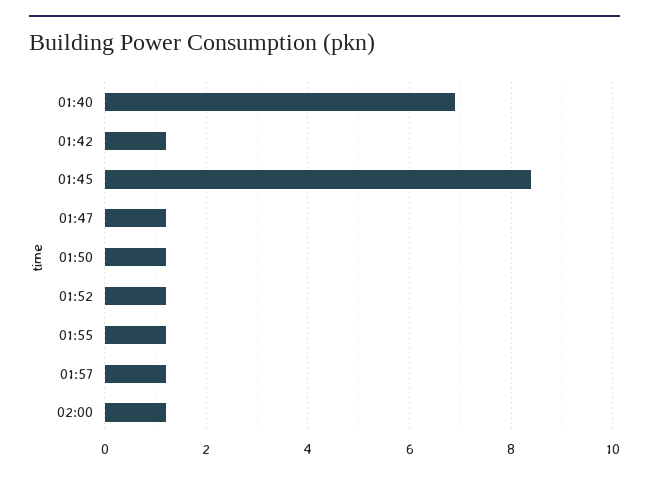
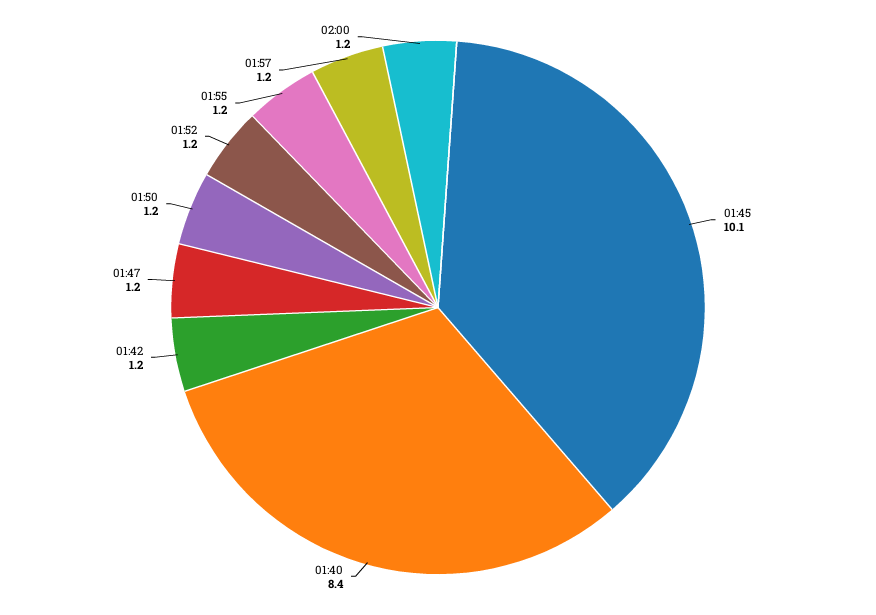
  {
-   "01:40": 7,
+   "01:40": 8.4,
    "01:42": 1.2,
-   "01:45": 8.5,
+   "01:45": 10.1,
    "01:47": 1.2,
    "01:50": 1.2,
    "01:52": 1.2,
    "01:55": 1.2,
    "01:57": 1.2,
    "02:00": 1.2
  }

